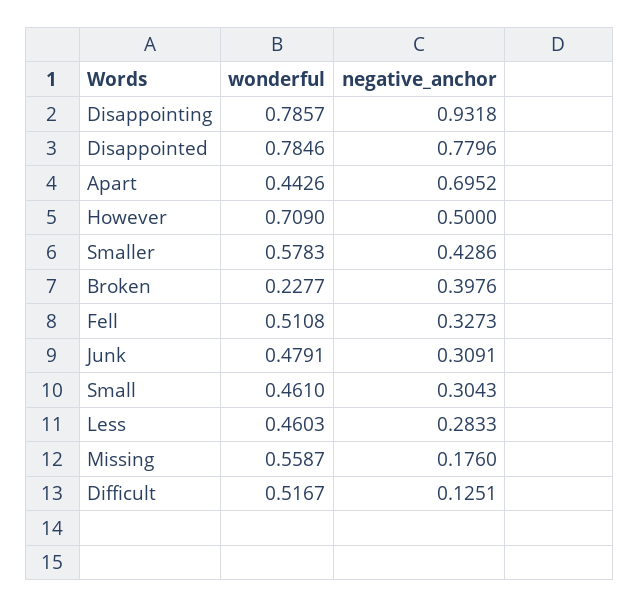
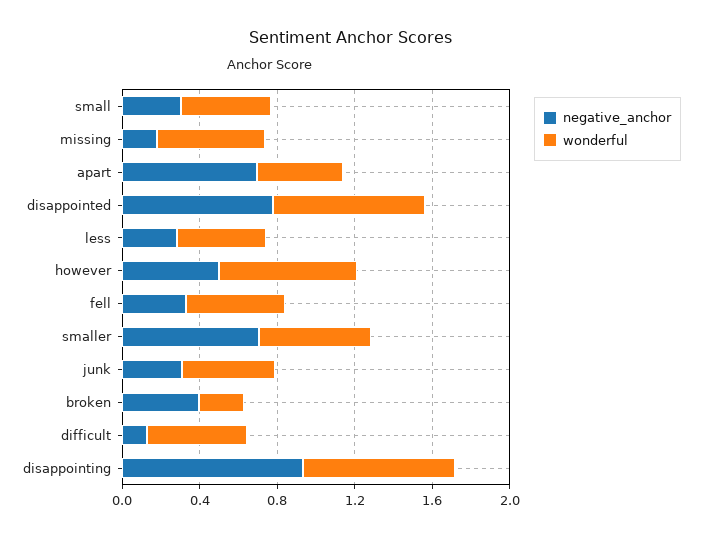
  {
    "wonderful": {
      "Disappointing": 0.7857,
      "Disappointed": 0.7846,
      "Apart": 0.4426,
      "However": 0.709,
      "Smaller": 0.5783,
      "Broken": 0.2277,
      "Fell": 0.5108,
      "Junk": 0.4791,
      "Small": 0.461,
      "Less": 0.4603,
      "Missing": 0.5587,
      "Difficult": 0.5167
    },
    "negative_anchor": {
      "Disappointing": 0.9318,
      "Disappointed": 0.7796,
      "Apart": 0.6952,
      "However": 0.5,
-     "Smaller": 0.4286,
+     "Smaller": 0.7,
      "Broken": 0.3976,
      "Fell": 0.3273,
      "Junk": 0.3091,
      "Small": 0.3043,
      "Less": 0.2833,
      "Missing": 0.176,
      "Difficult": 0.1251
    }
  }

